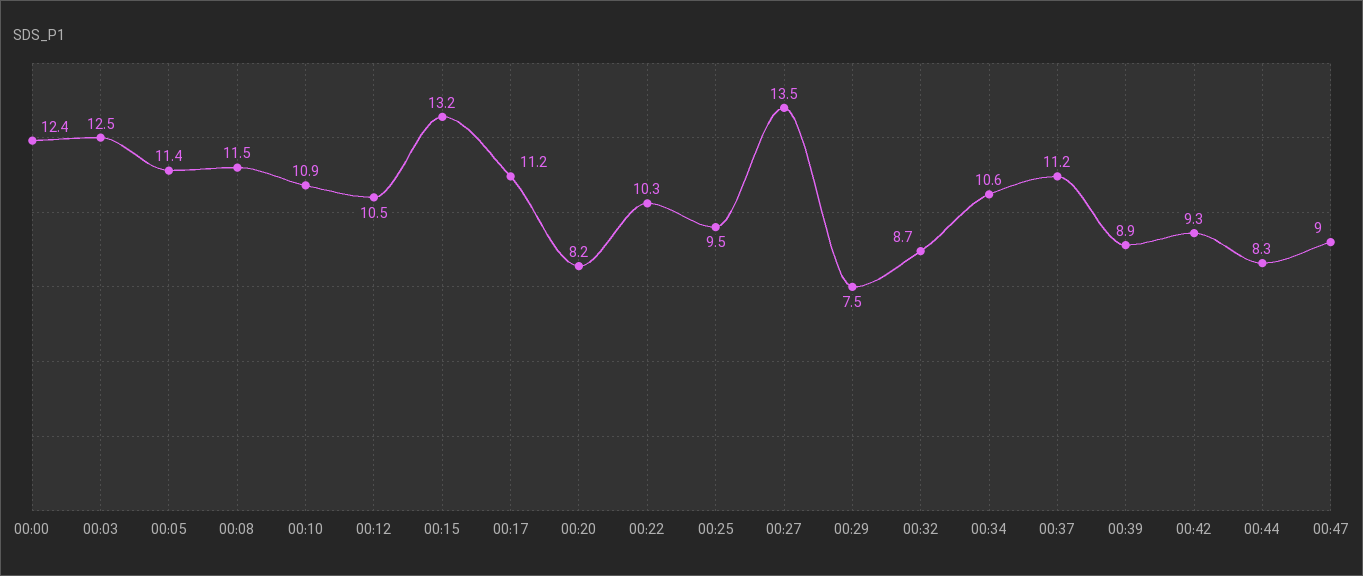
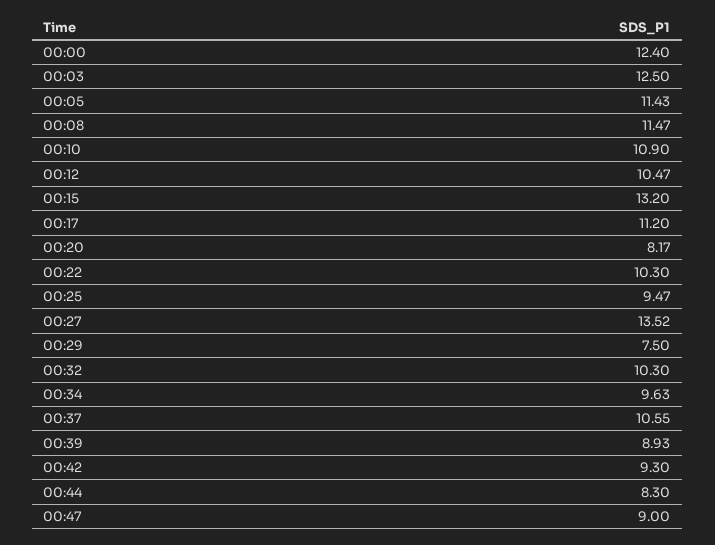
  {
    "00:00": 12.4,
    "00:03": 12.5,
    "00:05": 11.43,
    "00:08": 11.47,
    "00:10": 10.9,
    "00:12": 10.47,
    "00:15": 13.2,
    "00:17": 11.2,
    "00:20": 8.17,
    "00:22": 10.3,
    "00:25": 9.47,
    "00:27": 13.52,
    "00:29": 7.5,
-   "00:32": 8.7,
+   "00:32": 10.3,
-   "00:34": 10.6,
+   "00:34": 9.63,
-   "00:37": 11.2,
+   "00:37": 10.55,
    "00:39": 8.93,
    "00:42": 9.3,
    "00:44": 8.3,
    "00:47": 9
  }

